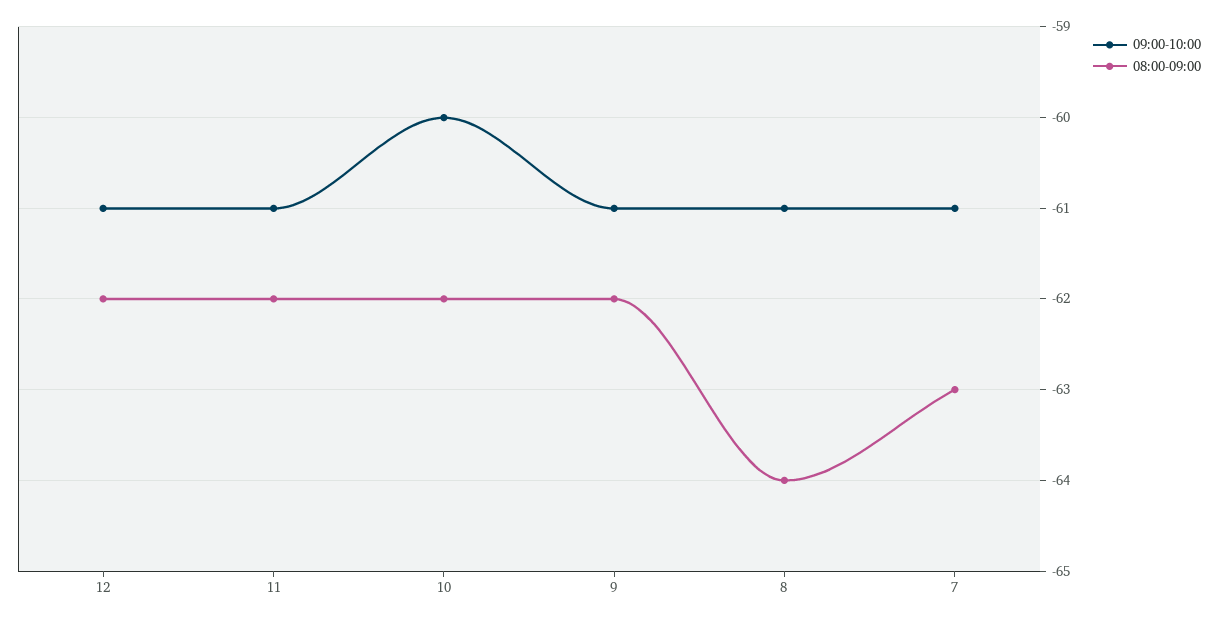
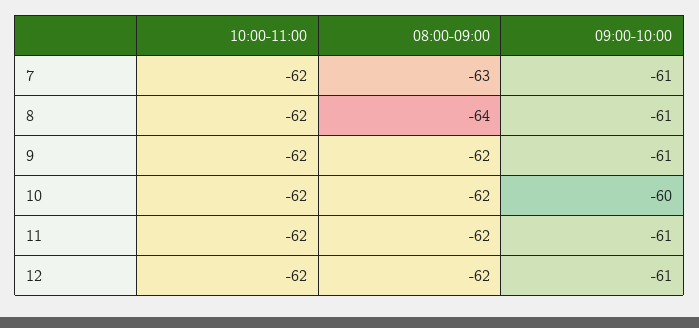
  {
    "09:00-10:00": {
      "12": -61,
      "11": -61,
      "10": -60,
      "9": -61,
      "8": -61,
      "7": -61
    },
    "08:00-09:00": {
      "12": -62,
      "11": -62,
      "10": -62,
      "9": -62,
      "8": -64,
      "7": -63
-   }
+   },
+   "10:00-11:00": {
+     "7": -62,
+     "8": -62,
+     "9": -62,
+     "10": -62,
+     "11": -62,
+     "12": -62
+   }
  }

